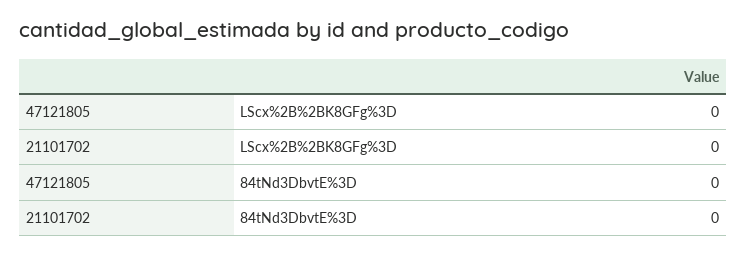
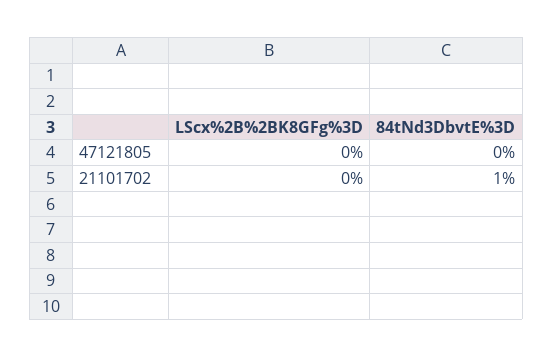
  {
    "47121805": {
      "LScx%2B%2BK8GFg%3D": 0,
      "84tNd3DbvtE%3D": 0
    },
    "21101702": {
      "LScx%2B%2BK8GFg%3D": 0,
-     "84tNd3DbvtE%3D": 0
+     "84tNd3DbvtE%3D": 1
    }
  }

